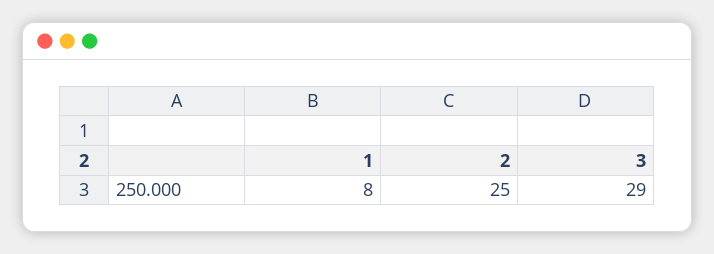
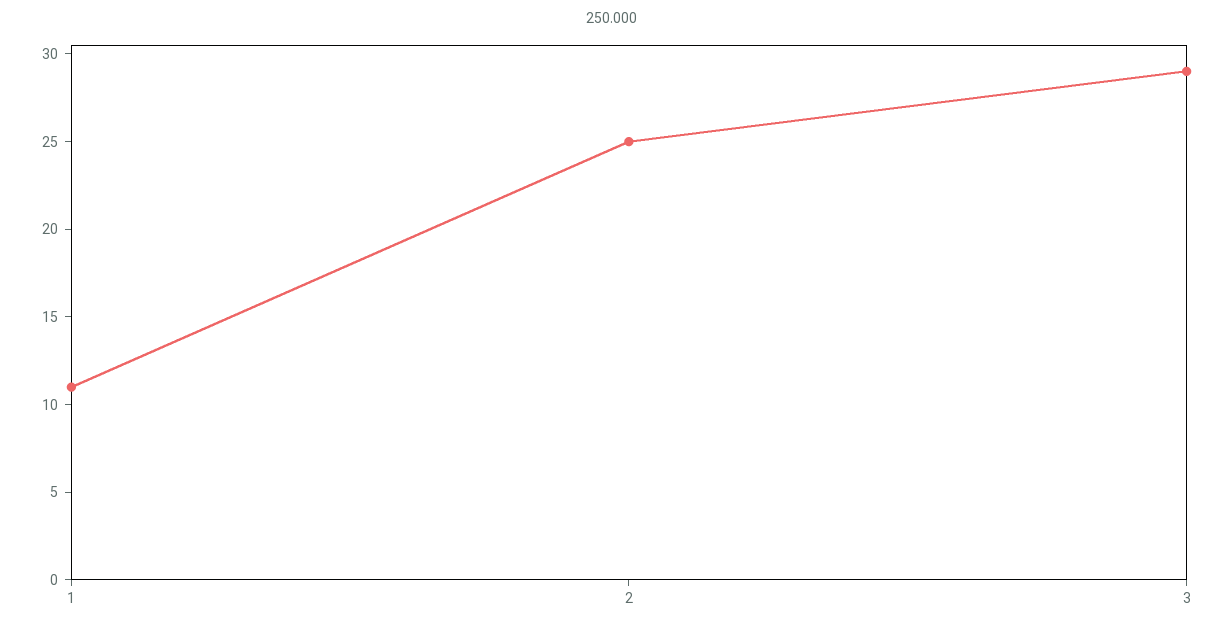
  {
-   "1": 8,
+   "1": 11,
    "2": 25,
    "3": 29
  }

